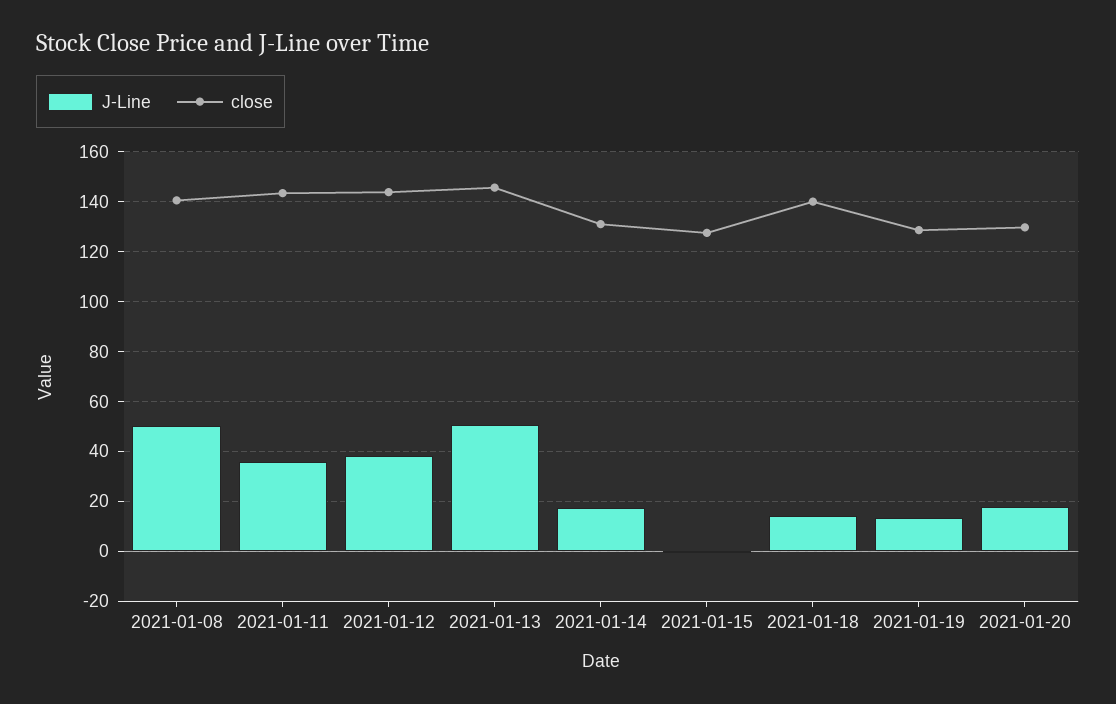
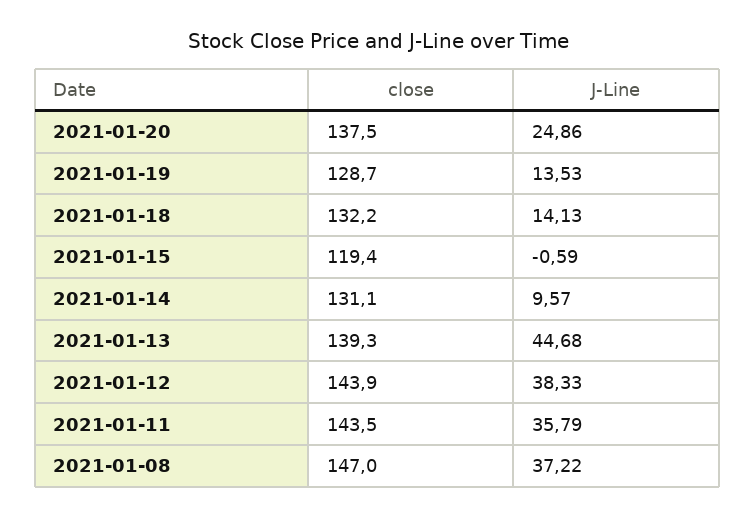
  {
    "J-Line": {
-     "2021-01-08": 50,
+     "2021-01-08": 37.22,
      "2021-01-11": 35.79,
      "2021-01-12": 38.33,
-     "2021-01-13": 50,
+     "2021-01-13": 44.68,
-     "2021-01-14": 17.5,
+     "2021-01-14": 9.57,
      "2021-01-15": -0.59,
      "2021-01-18": 14.13,
      "2021-01-19": 13.53,
-     "2021-01-20": 17.5
+     "2021-01-20": 24.86
    },
    "close": {
-     "2021-01-08": 140,
+     "2021-01-08": 147,
      "2021-01-11": 143.5,
      "2021-01-12": 143.9,
-     "2021-01-13": 145,
+     "2021-01-13": 139.3,
      "2021-01-14": 131.1,
-     "2021-01-15": 127.5,
+     "2021-01-15": 119.4,
-     "2021-01-18": 140,
+     "2021-01-18": 132.2,
      "2021-01-19": 128.7,
-     "2021-01-20": 130
+     "2021-01-20": 137.5
    }
  }

